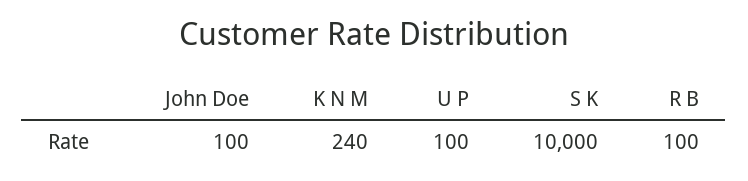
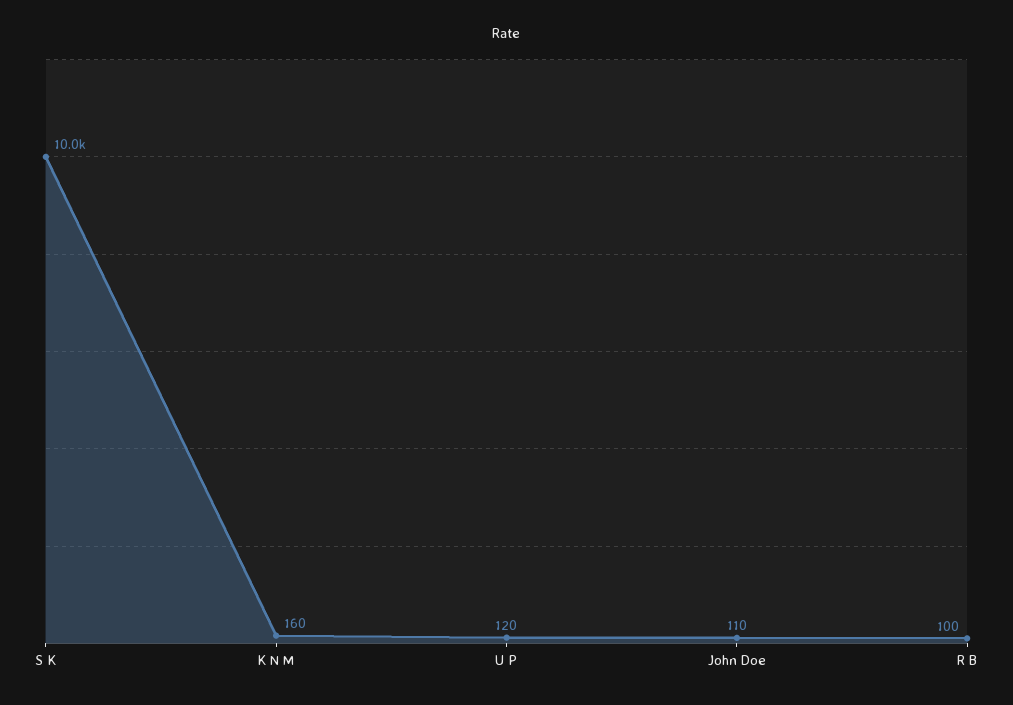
  {
-   "John Doe": 100,
+   "John Doe": 110,
-   "K N M": 240,
+   "K N M": 160,
-   "U P": 100,
+   "U P": 120,
    "S K": 10000,
    "R B": 100
  }

